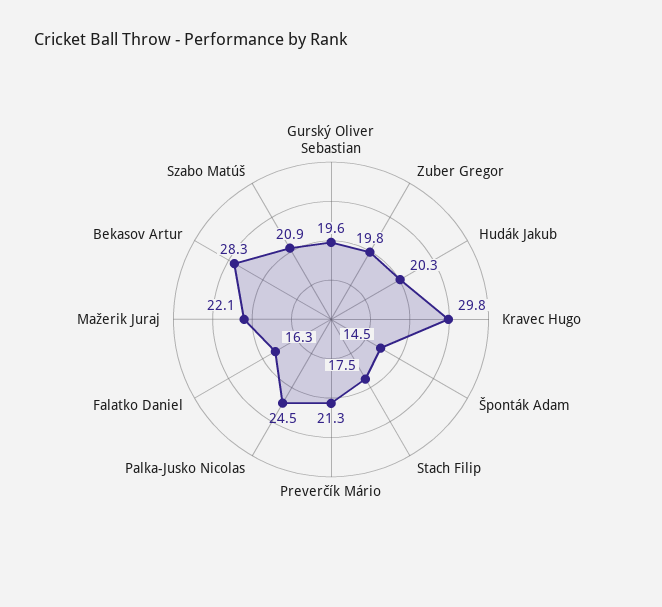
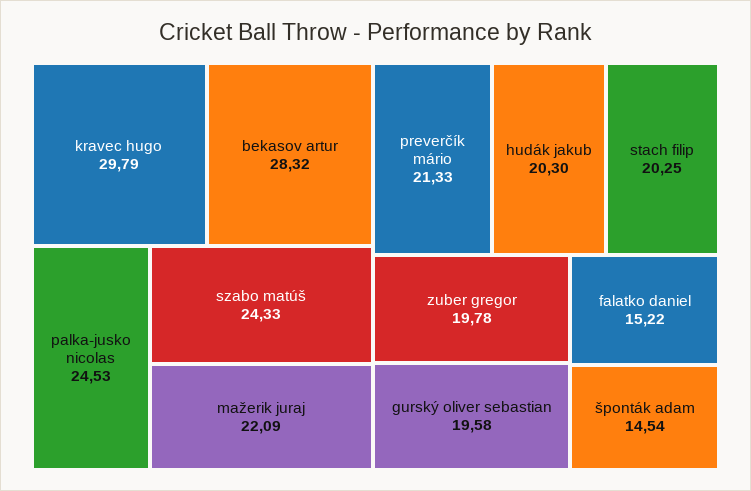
  {
    "Gurský Oliver Sebastian": 19.58,
    "Zuber Gregor": 19.78,
    "Hudák Jakub": 20.3,
    "Kravec Hugo": 29.79,
    "Šponták Adam": 14.54,
-   "Stach Filip": 17.5,
+   "Stach Filip": 20.25,
    "Preverčík Mário": 21.33,
    "Palka-Jusko Nicolas": 24.53,
-   "Falatko Daniel": 16.3,
+   "Falatko Daniel": 15.22,
    "Mažerik Juraj": 22.09,
    "Bekasov Artur": 28.32,
-   "Szabo Matúš": 20.9
+   "Szabo Matúš": 24.33
  }

